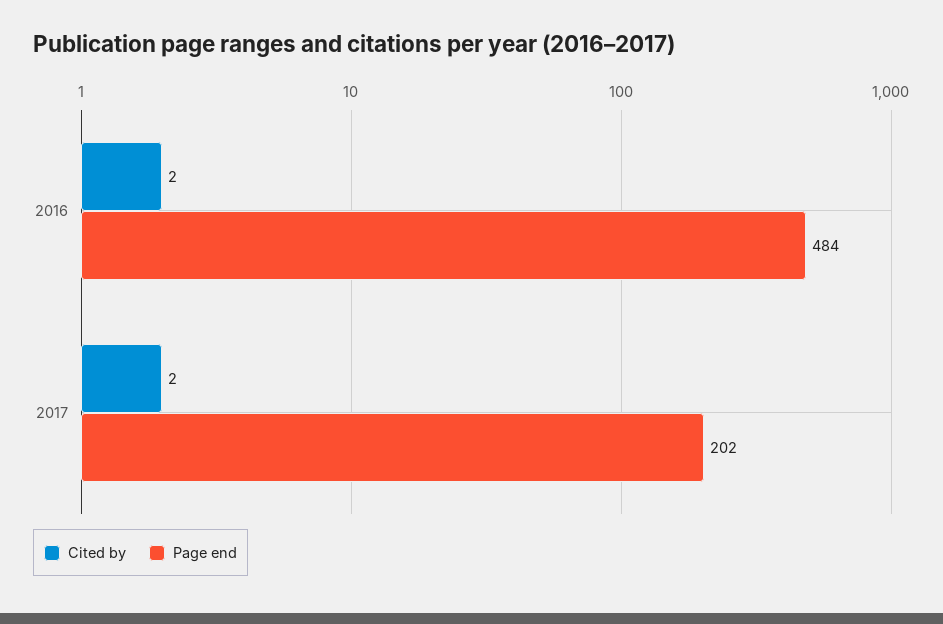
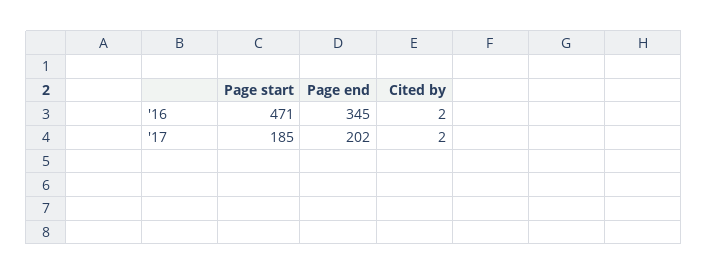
  {
    "Cited by": {
      "2016": 2,
      "2017": 2
    },
    "Page end": {
-     "2016": 484,
+     "2016": 345,
      "2017": 202
-   }
+   },
+   "Page start": {
+     "2016": 471,
+     "2017": 185
+   }
  }

